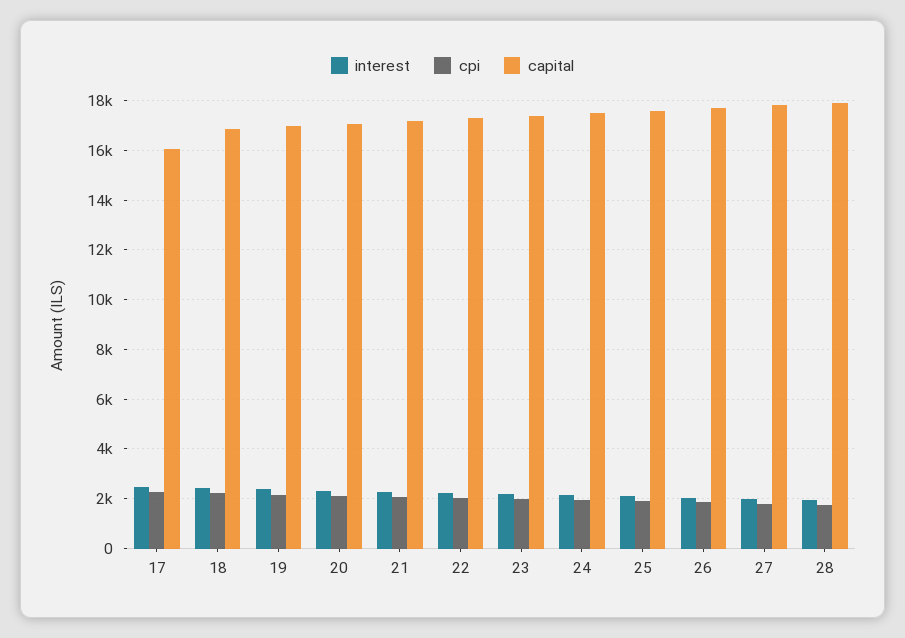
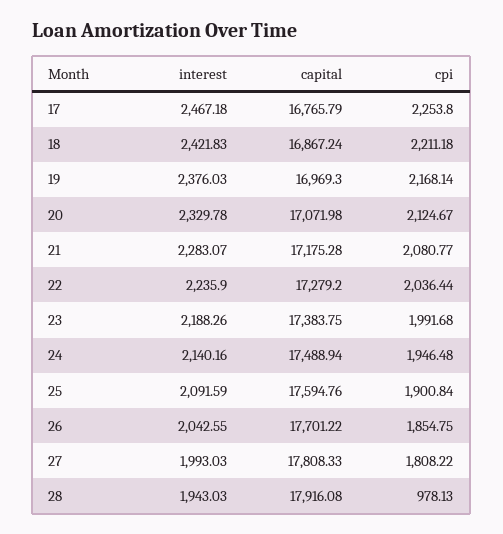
  {
    "interest": {
      "17": 2467.18,
      "18": 2421.83,
      "19": 2376.03,
      "20": 2329.78,
      "21": 2283.07,
      "22": 2235.9,
      "23": 2188.26,
      "24": 2140.16,
      "25": 2091.59,
      "26": 2042.55,
      "27": 1993.03,
      "28": 1943.03
    },
    "cpi": {
      "17": 2253.8,
      "18": 2211.18,
      "19": 2168.14,
      "20": 2124.67,
      "21": 2080.77,
      "22": 2036.44,
      "23": 1991.68,
      "24": 1946.48,
      "25": 1900.84,
      "26": 1854.75,
      "27": 1808.22,
-     "28": 1750
+     "28": 978.13
    },
    "capital": {
-     "17": 16000,
+     "17": 16765.79,
      "18": 16867.24,
      "19": 16969.3,
      "20": 17071.98,
      "21": 17175.28,
      "22": 17279.2,
      "23": 17383.75,
      "24": 17488.94,
      "25": 17594.76,
      "26": 17701.22,
      "27": 17808.33,
      "28": 17916.08
    }
  }

